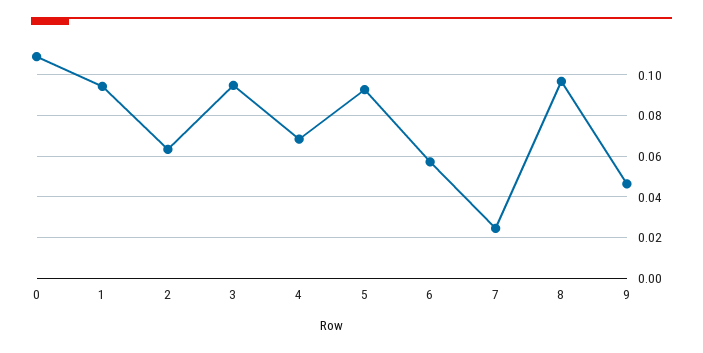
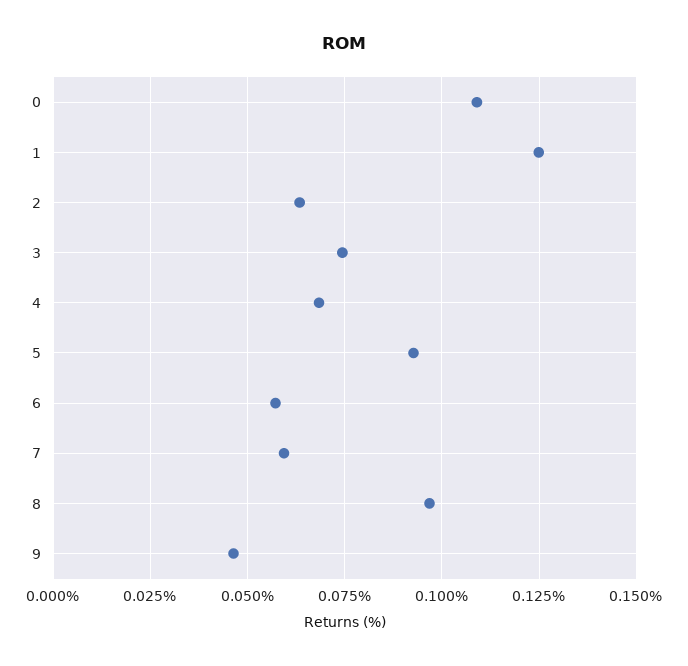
  {
    "0": 0.11,
-   "1": 0.095,
+   "1": 0.125,
    "2": 0.0625,
-   "3": 0.095,
+   "3": 0.075,
    "4": 0.0675,
    "5": 0.0925,
    "6": 0.0575,
-   "7": 0.025,
+   "7": 0.06,
    "8": 0.0975,
    "9": 0.0475
  }

